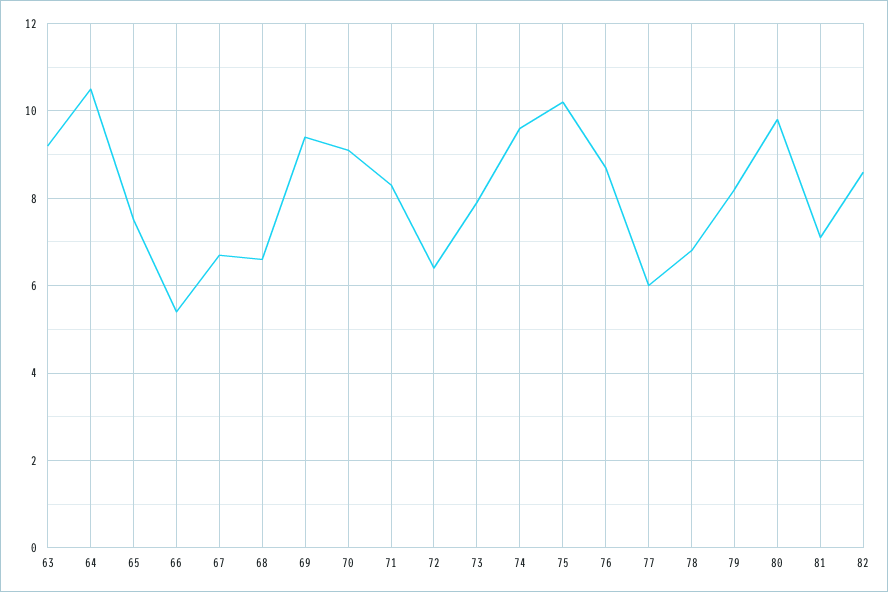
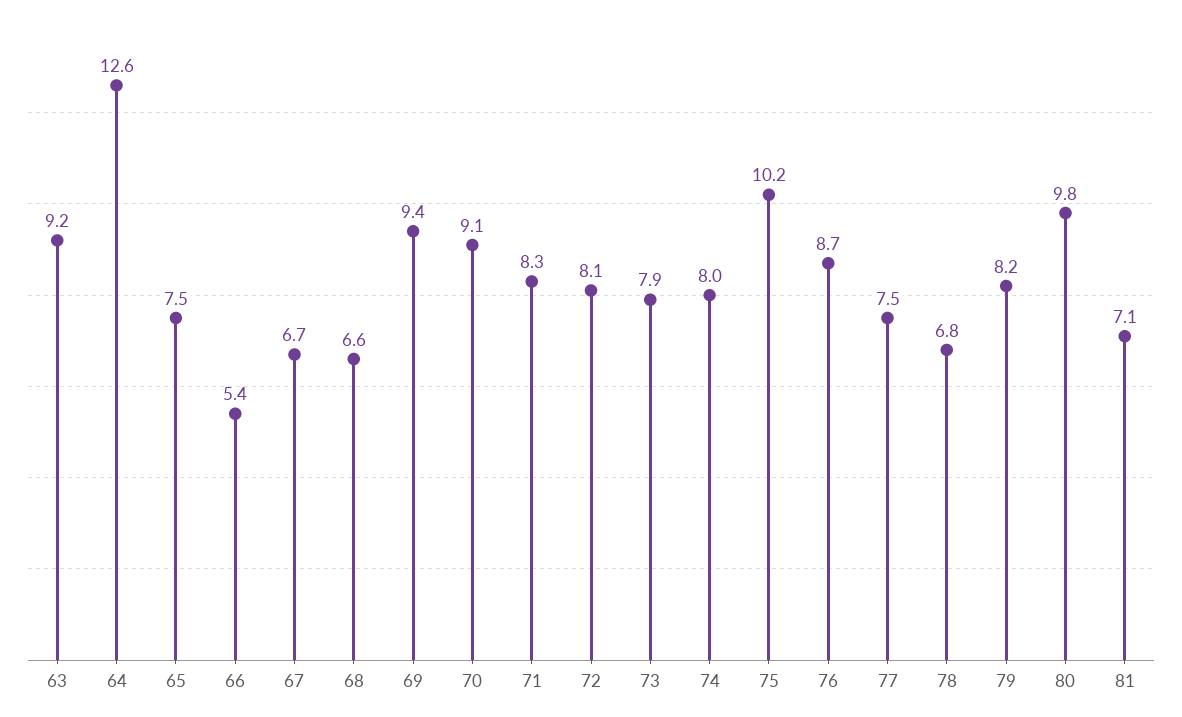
  {
    "63": 9.2,
-   "64": 10.5,
+   "64": 12.6,
    "65": 7.5,
    "66": 5.4,
    "67": 6.7,
    "68": 6.6,
    "69": 9.4,
    "70": 9.1,
    "71": 8.3,
-   "72": 6.5,
+   "72": 8.1,
    "73": 7.9,
-   "74": 9.5,
+   "74": 8,
    "75": 10.2,
    "76": 8.7,
-   "77": 6,
+   "77": 7.5,
    "78": 6.8,
    "79": 8.2,
    "80": 9.8,
-   "81": 7.1,
+   "81": 7.1
-   "82": 8.5
  }

